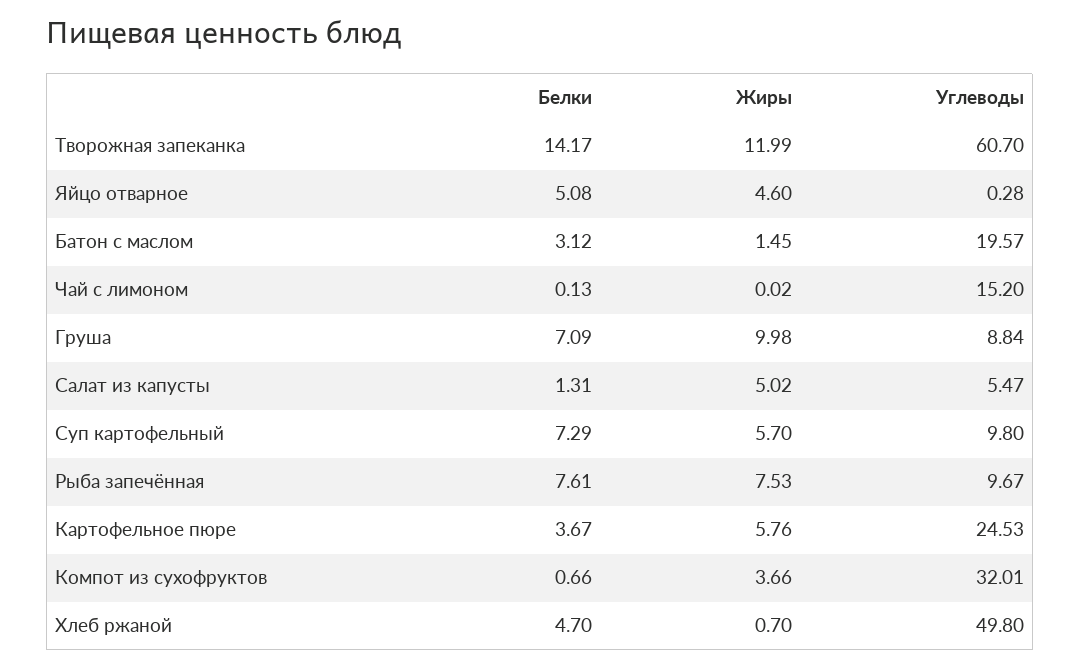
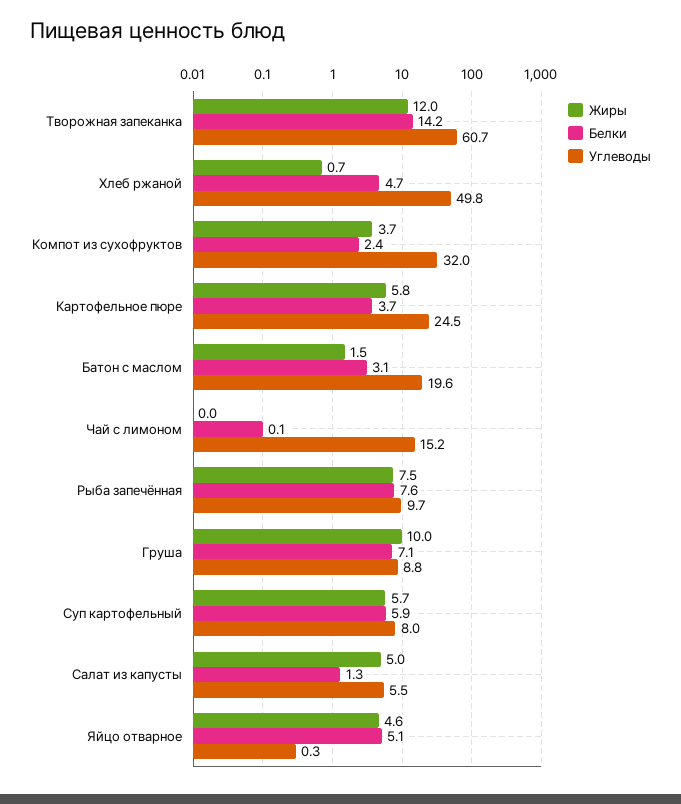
  {
    "Белки": {
      "Творожная запеканка": 14.17,
      "Яйцо отварное": 5.08,
      "Батон с маслом": 3.12,
      "Чай с лимоном": 0.13,
      "Груша": 7.09,
      "Салат из капусты": 1.31,
-     "Суп картофельный": 7.29,
+     "Суп картофельный": 5.9,
      "Рыба запечённая": 7.61,
      "Картофельное пюре": 3.67,
-     "Компот из сухофруктов": 0.66,
+     "Компот из сухофруктов": 2.4,
      "Хлеб ржаной": 4.7
    },
    "Жиры": {
      "Творожная запеканка": 11.99,
      "Яйцо отварное": 4.6,
      "Батон с маслом": 1.45,
      "Чай с лимоном": 0.02,
      "Груша": 9.98,
      "Салат из капусты": 5.02,
      "Суп картофельный": 5.7,
      "Рыба запечённая": 7.53,
      "Картофельное пюре": 5.76,
      "Компот из сухофруктов": 3.66,
      "Хлеб ржаной": 0.7
    },
    "Углеводы": {
      "Творожная запеканка": 60.7,
      "Яйцо отварное": 0.28,
      "Батон с маслом": 19.57,
      "Чай с лимоном": 15.2,
      "Груша": 8.84,
      "Салат из капусты": 5.47,
-     "Суп картофельный": 9.8,
+     "Суп картофельный": 8,
      "Рыба запечённая": 9.67,
      "Картофельное пюре": 24.53,
      "Компот из сухофруктов": 32.01,
      "Хлеб ржаной": 49.8
    }
  }

